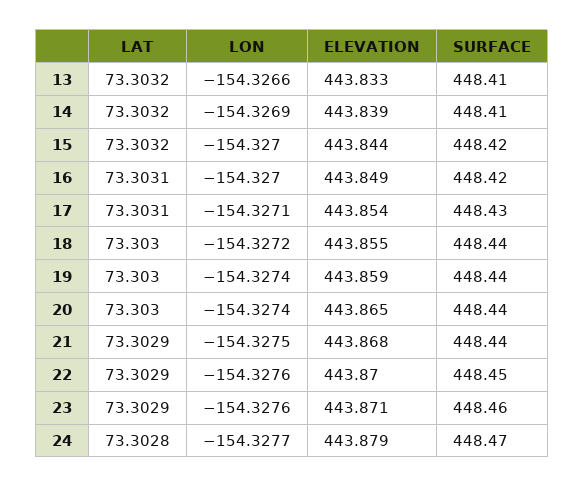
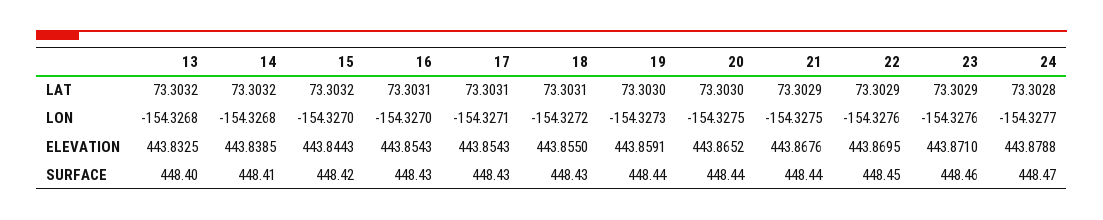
  {
    "LAT": {
      "13": 73.3032,
      "14": 73.3032,
      "15": 73.3032,
      "16": 73.3031,
      "17": 73.3031,
-     "18": 73.303,
+     "18": 73.3031,
      "19": 73.303,
      "20": 73.303,
      "21": 73.3029,
      "22": 73.3029,
      "23": 73.3029,
      "24": 73.3028
    },
    "LON": {
-     "13": -154.3266,
+     "13": -154.3268,
-     "14": -154.3269,
+     "14": -154.3268,
      "15": -154.327,
      "16": -154.327,
      "17": -154.3271,
      "18": -154.3272,
-     "19": -154.3274,
+     "19": -154.3273,
-     "20": -154.3274,
+     "20": -154.3275,
      "21": -154.3275,
      "22": -154.3276,
      "23": -154.3276,
      "24": -154.3277
    },
    "ELEVATION": {
      "13": 443.8325,
      "14": 443.8385,
      "15": 443.8443,
-     "16": 443.849,
+     "16": 443.8543,
      "17": 443.8543,
      "18": 443.855,
      "19": 443.8591,
      "20": 443.8652,
      "21": 443.8676,
      "22": 443.8695,
      "23": 443.871,
      "24": 443.8788
    },
    "SURFACE": {
-     "13": 448.41,
+     "13": 448.4,
      "14": 448.41,
      "15": 448.42,
-     "16": 448.42,
+     "16": 448.43,
      "17": 448.43,
-     "18": 448.44,
+     "18": 448.43,
      "19": 448.44,
      "20": 448.44,
      "21": 448.44,
      "22": 448.45,
      "23": 448.46,
      "24": 448.47
    }
  }

